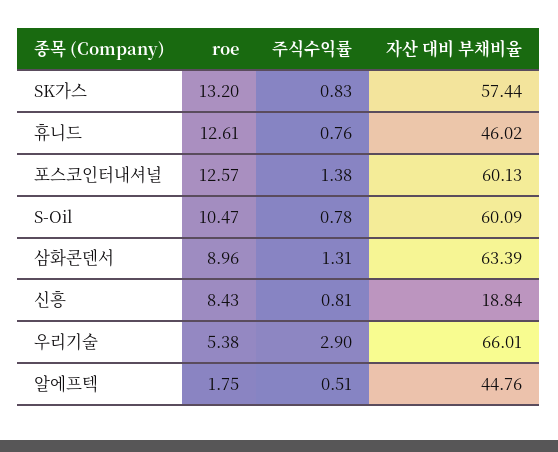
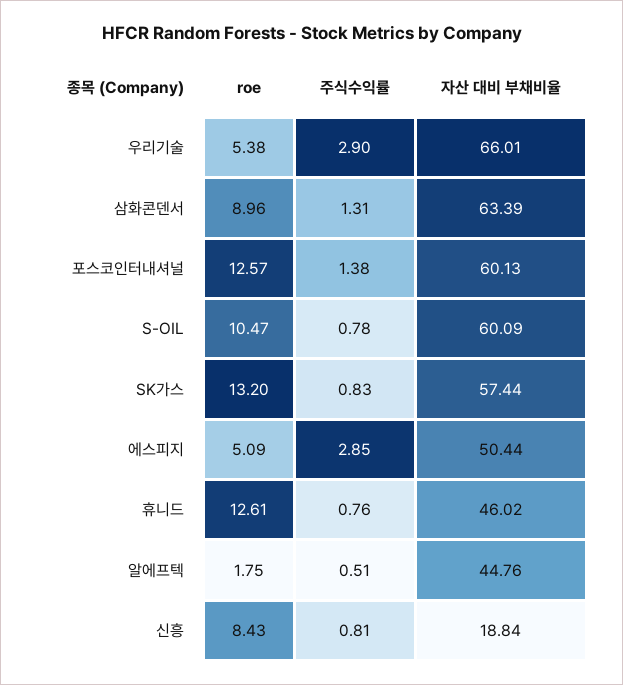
  {
    "roe": {
      "SK가스": 13.2,
      "휴니드": 12.61,
      "포스코인터내셔널": 12.57,
      "S-Oil": 10.47,
      "삼화콘덴서": 8.96,
      "신흥": 8.43,
      "우리기술": 5.38,
-     "알에프텍": 1.75
+     "알에프텍": 1.75,
+     "에스피지": 5.09
    },
    "주식수익률": {
      "SK가스": 0.83,
      "휴니드": 0.76,
      "포스코인터내셔널": 1.38,
      "S-Oil": 0.78,
      "삼화콘덴서": 1.31,
      "신흥": 0.81,
      "우리기술": 2.9,
-     "알에프텍": 0.51
+     "알에프텍": 0.51,
+     "에스피지": 2.85
    },
    "자산 대비 부채비율": {
      "SK가스": 57.44,
      "휴니드": 46.02,
      "포스코인터내셔널": 60.13,
      "S-Oil": 60.09,
      "삼화콘덴서": 63.39,
      "신흥": 18.84,
      "우리기술": 66.01,
-     "알에프텍": 44.76
+     "알에프텍": 44.76,
+     "에스피지": 50.44
    }
  }

